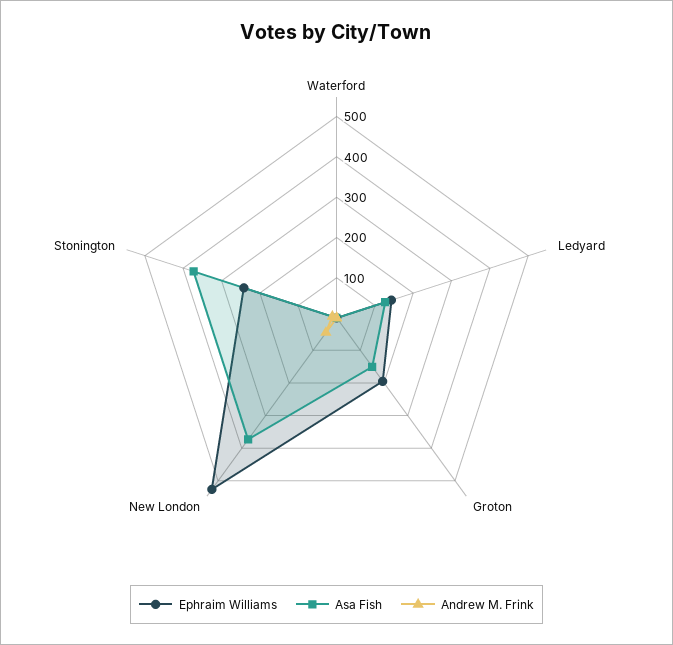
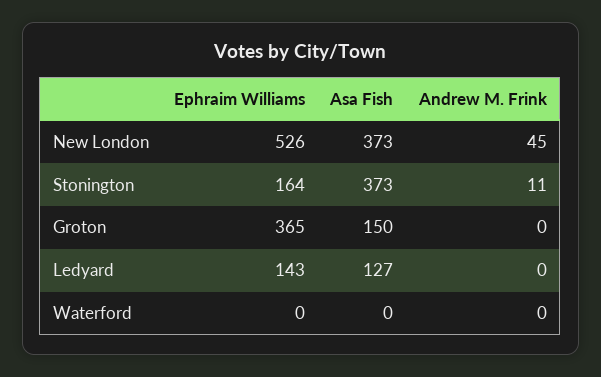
  {
    "Ephraim Williams": {
      "Waterford": 0,
      "Ledyard": 143,
-     "Groton": 200,
+     "Groton": 365,
      "New London": 526,
-     "Stonington": 240
+     "Stonington": 164
    },
    "Asa Fish": {
      "Waterford": 0,
      "Ledyard": 127,
      "Groton": 150,
      "New London": 373,
      "Stonington": 373
    },
    "Andrew M. Frink": {
      "Waterford": 0,
      "Ledyard": 0,
      "Groton": 0,
      "New London": 45,
      "Stonington": 11
    }
  }

